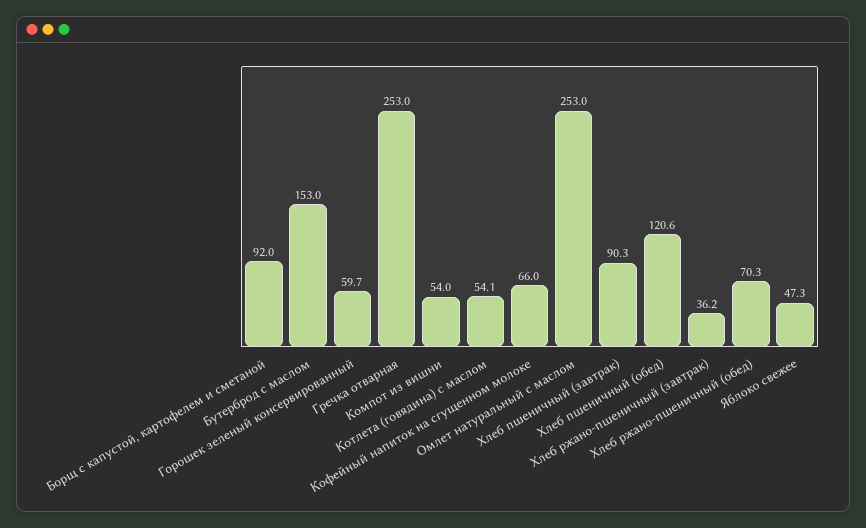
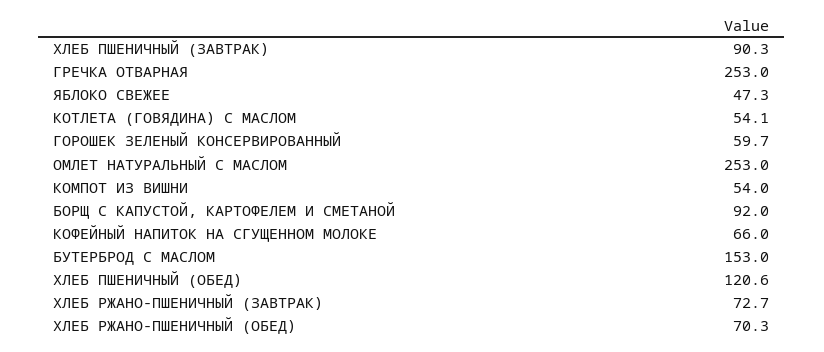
  {
    "Борщ с капустой, картофелем и сметаной": 92,
    "Бутерброд с маслом": 153,
    "Горошек зеленый консервированный": 59.7,
    "Гречка отварная": 253,
    "Компот из вишни": 54,
    "Котлета (говядина) с маслом": 54.1,
    "Кофейный напиток на сгущенном молоке": 66,
    "Омлет натуральный с маслом": 253,
    "Хлеб пшеничный (завтрак)": 90.3,
    "Хлеб пшеничный (обед)": 120.6,
-   "Хлеб ржано-пшеничный (завтрак)": 36.2,
+   "Хлеб ржано-пшеничный (завтрак)": 72.7,
    "Хлеб ржано-пшеничный (обед)": 70.3,
    "Яблоко свежее": 47.3
  }

